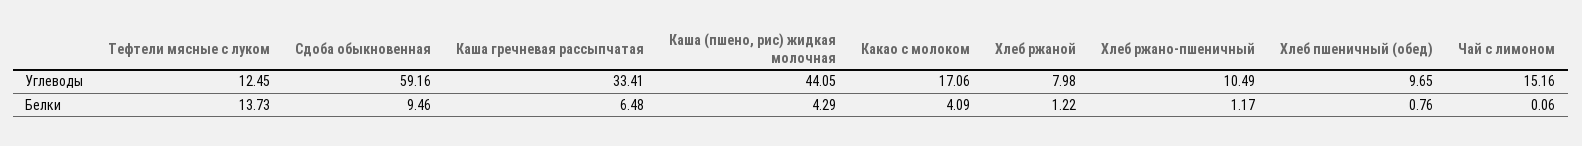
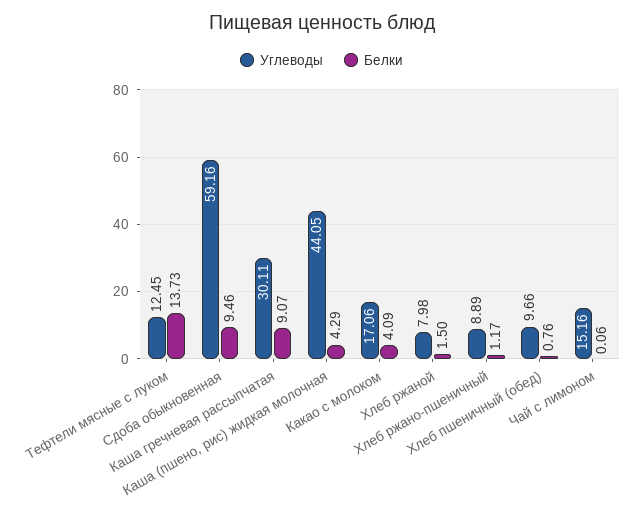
  {
    "Углеводы": {
      "Тефтели мясные с луком": 12.45,
      "Сдоба обыкновенная": 59.16,
-     "Каша гречневая рассыпчатая": 33.41,
+     "Каша гречневая рассыпчатая": 30.11,
      "Каша (пшено, рис) жидкая молочная": 44.05,
      "Какао с молоком": 17.06,
      "Хлеб ржаной": 7.98,
-     "Хлеб ржано-пшеничный": 10.49,
+     "Хлеб ржано-пшеничный": 8.89,
-     "Хлеб пшеничный (обед)": 9.65,
+     "Хлеб пшеничный (обед)": 9.66,
      "Чай с лимоном": 15.16
    },
    "Белки": {
      "Тефтели мясные с луком": 13.73,
      "Сдоба обыкновенная": 9.46,
-     "Каша гречневая рассыпчатая": 6.48,
+     "Каша гречневая рассыпчатая": 9.07,
      "Каша (пшено, рис) жидкая молочная": 4.29,
      "Какао с молоком": 4.09,
-     "Хлеб ржаной": 1.22,
+     "Хлеб ржаной": 1.5,
      "Хлеб ржано-пшеничный": 1.17,
      "Хлеб пшеничный (обед)": 0.76,
      "Чай с лимоном": 0.06
    }
  }

